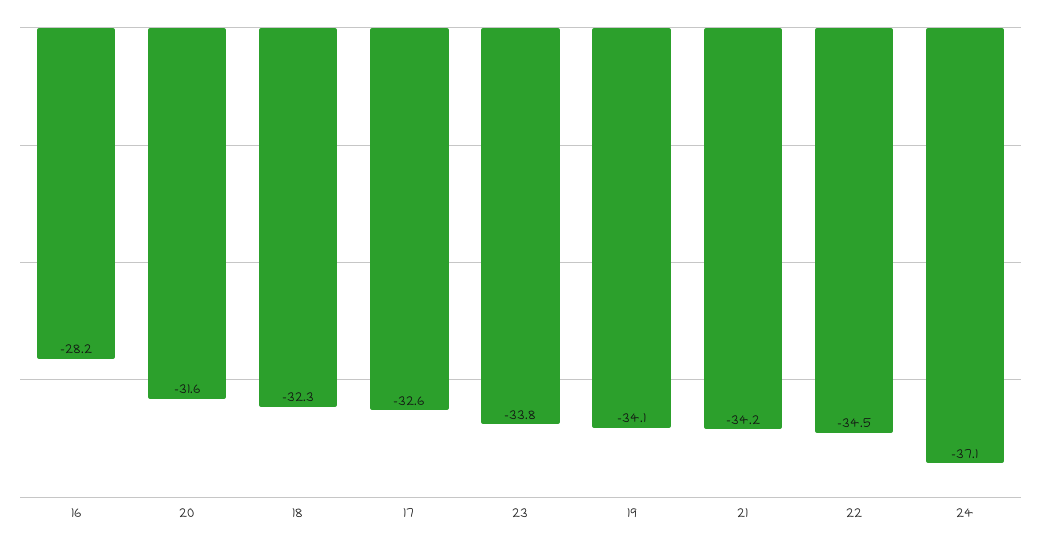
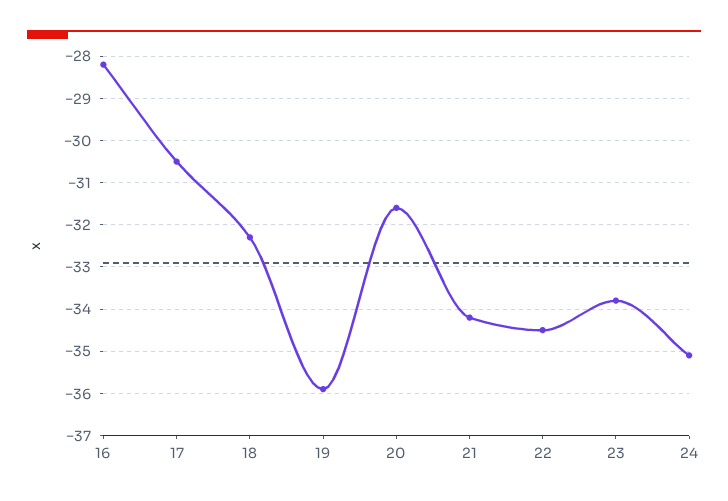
  {
    "16": -28.2,
    "20": -31.6,
    "18": -32.3,
-   "17": -32.6,
+   "17": -30.5,
    "23": -33.8,
-   "19": -34.1,
+   "19": -36,
    "21": -34.2,
    "22": -34.5,
-   "24": -37.1
+   "24": -35
  }

